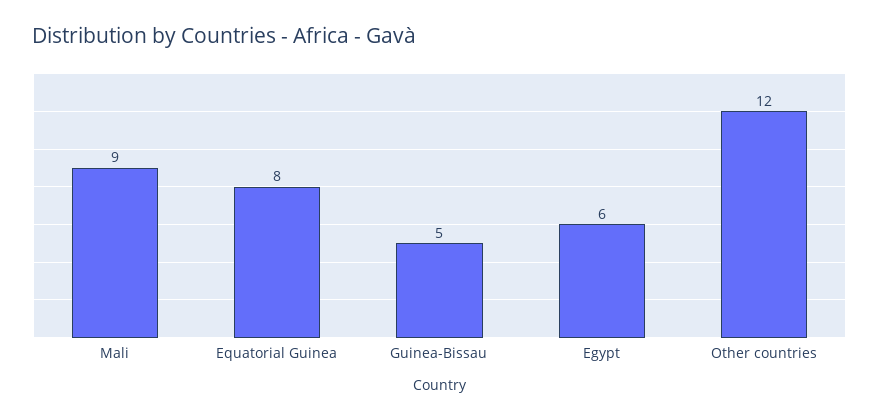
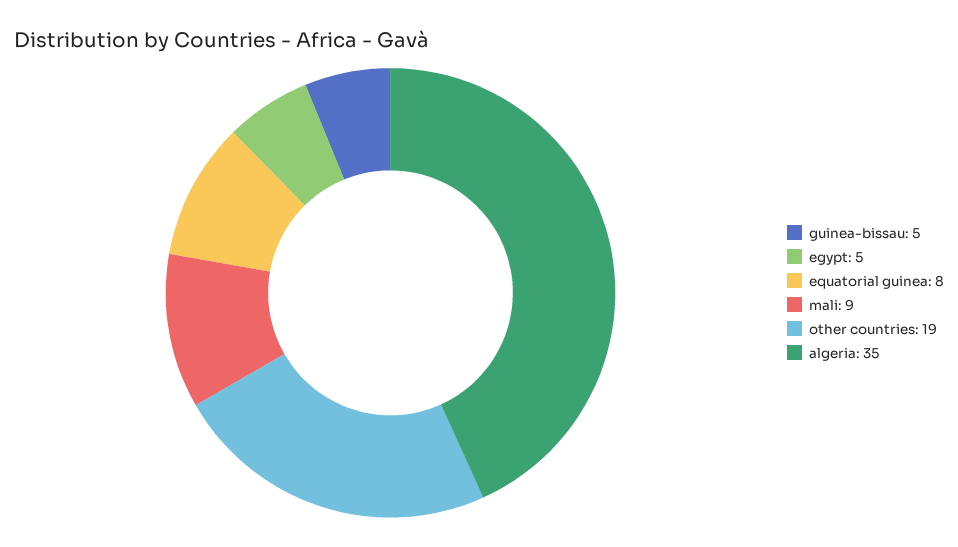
  {
    "Mali": 9,
    "Equatorial Guinea": 8,
    "Guinea-Bissau": 5,
-   "Egypt": 6,
+   "Egypt": 5,
-   "Other countries": 12
+   "Other countries": 19,
+   "algeria": 35
  }

